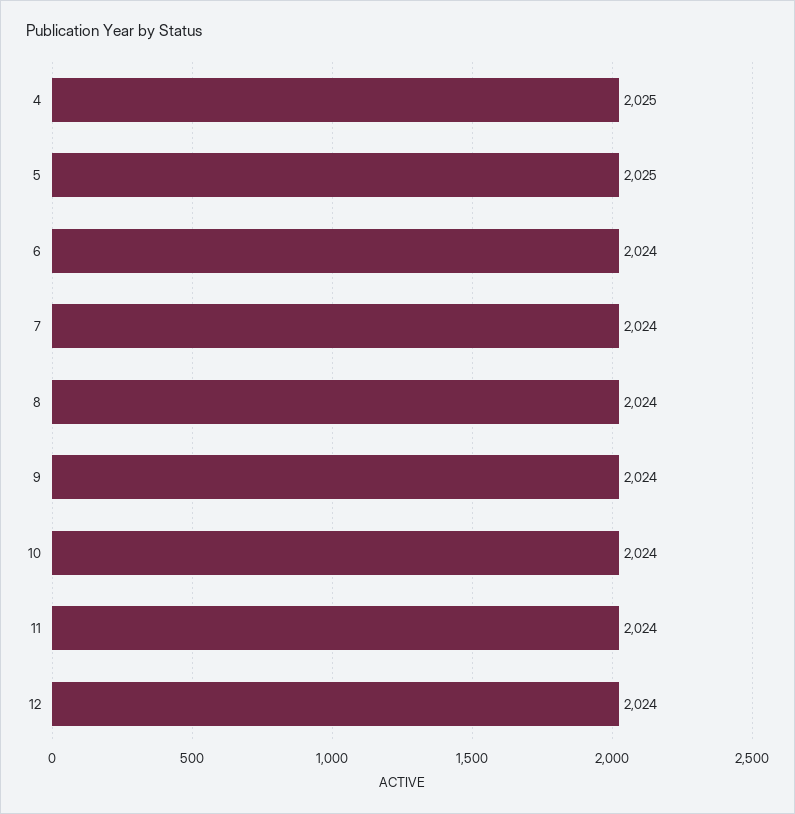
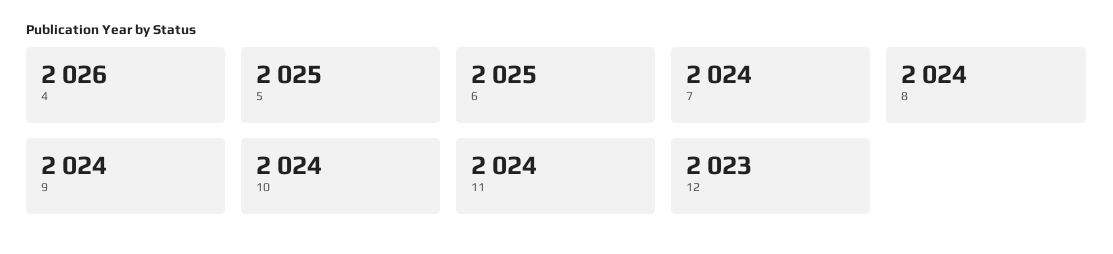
  {
-   "4": 2025,
+   "4": 2026,
    "5": 2025,
-   "6": 2024,
+   "6": 2025,
    "7": 2024,
    "8": 2024,
    "9": 2024,
    "10": 2024,
    "11": 2024,
-   "12": 2024
+   "12": 2023
  }

